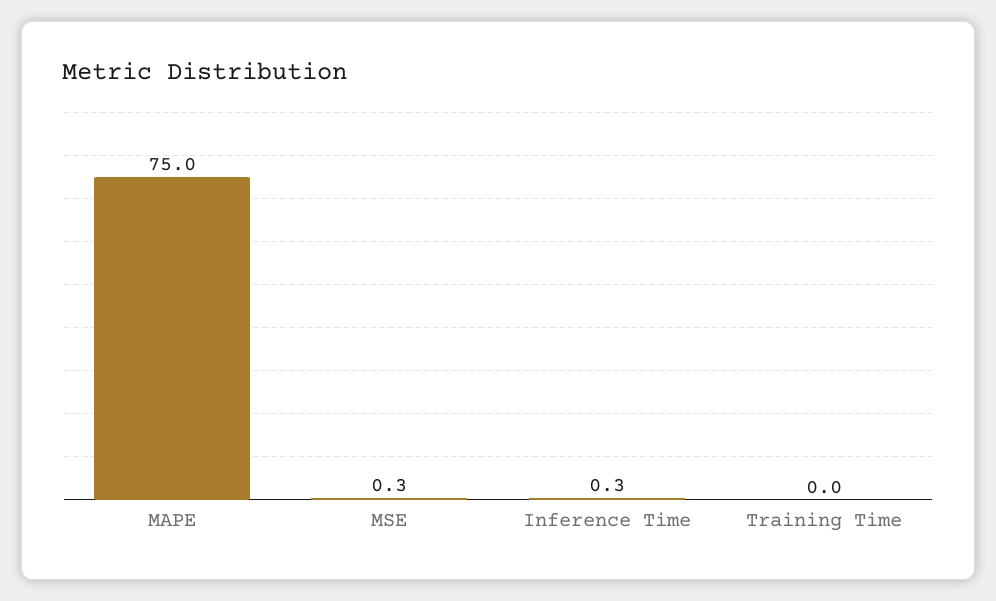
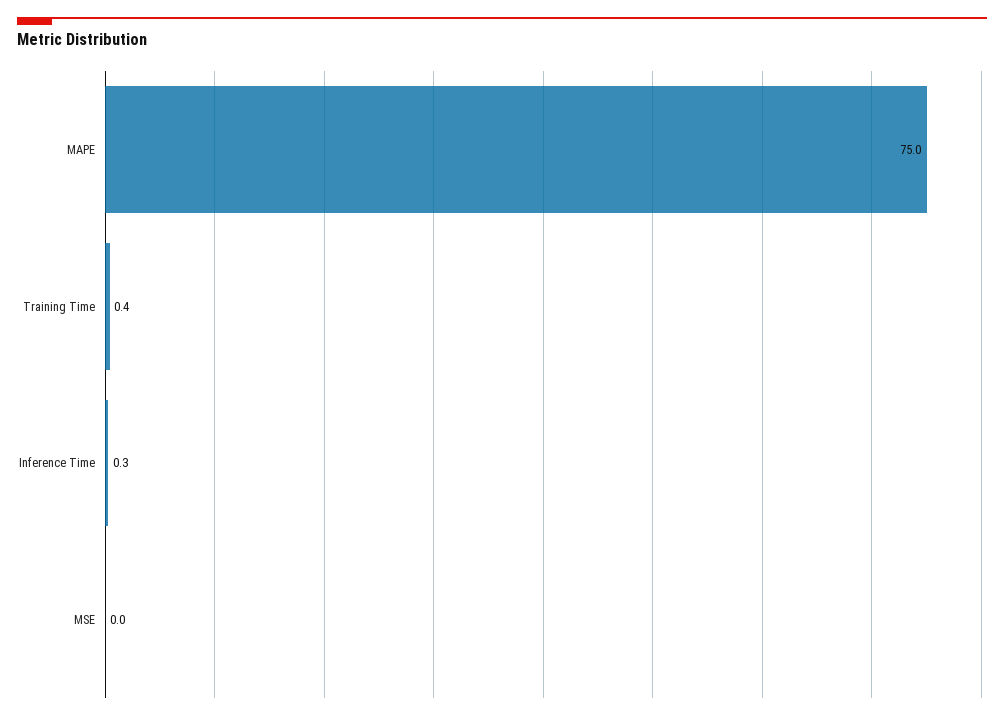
  {
    "MAPE": 75,
-   "MSE": 0.3,
+   "MSE": 0,
    "Inference Time": 0.3,
-   "Training Time": 0
+   "Training Time": 0.4
  }

